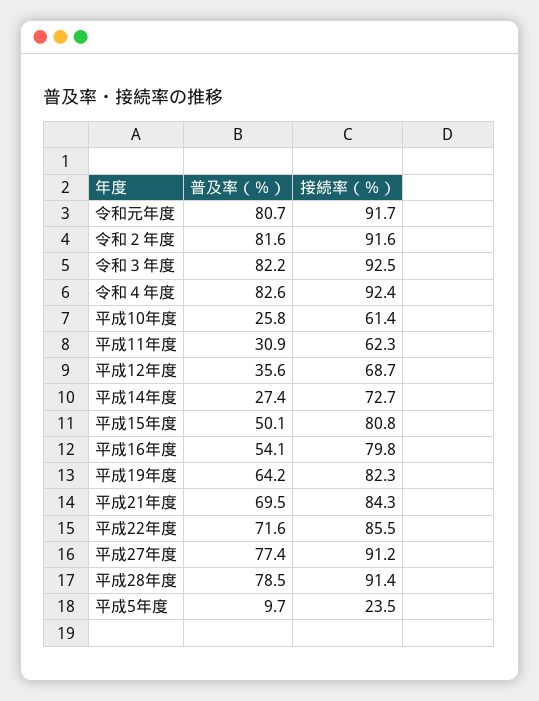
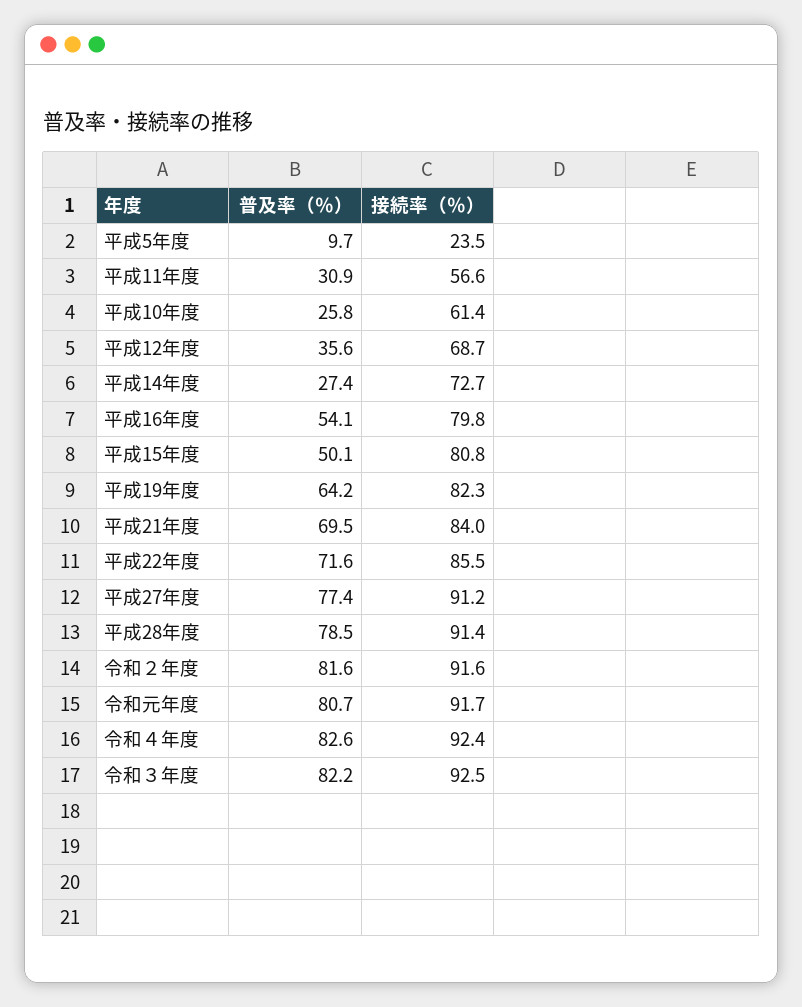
  {
    "普及率（％）": {
      "令和元年度": 80.7,
      "令和２年度": 81.6,
      "令和３年度": 82.2,
      "令和４年度": 82.6,
      "平成10年度": 25.8,
      "平成11年度": 30.9,
      "平成12年度": 35.6,
      "平成14年度": 27.4,
      "平成15年度": 50.1,
      "平成16年度": 54.1,
      "平成19年度": 64.2,
      "平成21年度": 69.5,
      "平成22年度": 71.6,
      "平成27年度": 77.4,
      "平成28年度": 78.5,
      "平成5年度": 9.7
    },
    "接続率（％）": {
      "令和元年度": 91.7,
      "令和２年度": 91.6,
      "令和３年度": 92.5,
      "令和４年度": 92.4,
      "平成10年度": 61.4,
-     "平成11年度": 62.3,
+     "平成11年度": 56.6,
      "平成12年度": 68.7,
      "平成14年度": 72.7,
      "平成15年度": 80.8,
      "平成16年度": 79.8,
      "平成19年度": 82.3,
-     "平成21年度": 84.3,
+     "平成21年度": 84,
      "平成22年度": 85.5,
      "平成27年度": 91.2,
      "平成28年度": 91.4,
      "平成5年度": 23.5
    }
  }

